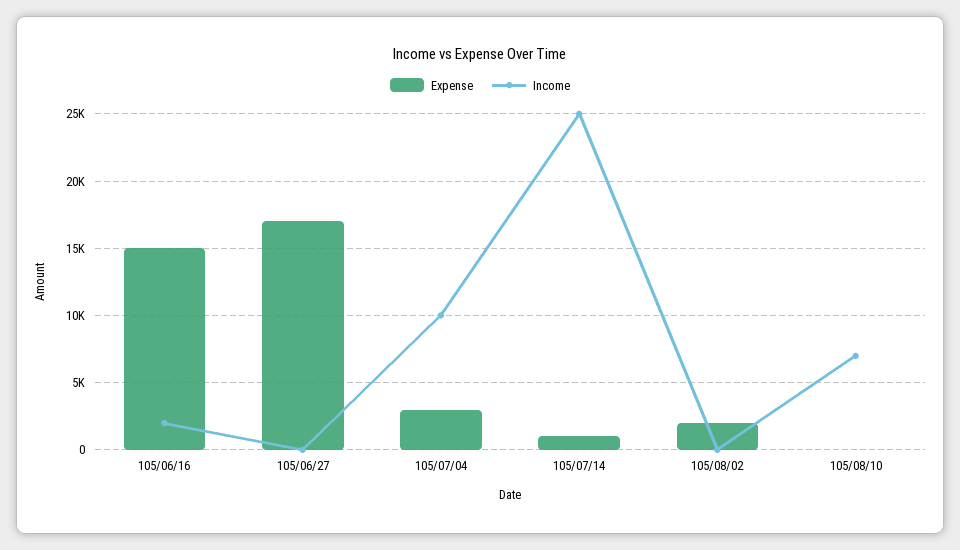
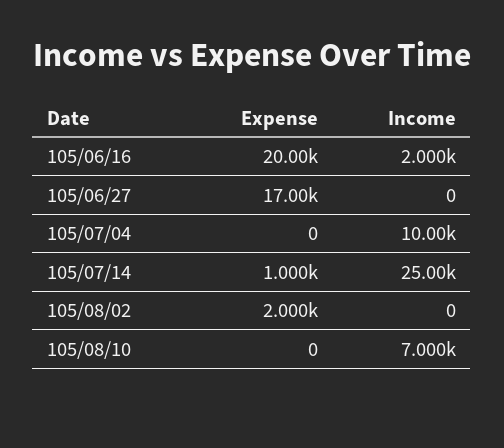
  {
    "Expense": {
-     "105/06/16": 15000,
+     "105/06/16": 20000,
      "105/06/27": 17000,
-     "105/07/04": 3000,
+     "105/07/04": 0,
      "105/07/14": 1000,
      "105/08/02": 2000,
      "105/08/10": 0
    },
    "Income": {
      "105/06/16": 2000,
      "105/06/27": 0,
      "105/07/04": 10000,
      "105/07/14": 25000,
      "105/08/02": 0,
      "105/08/10": 7000
    }
  }

